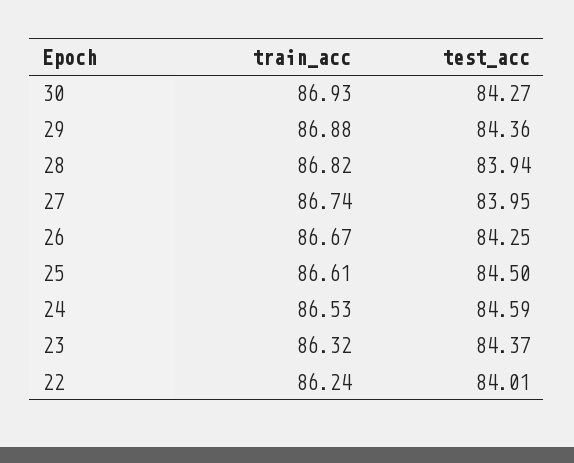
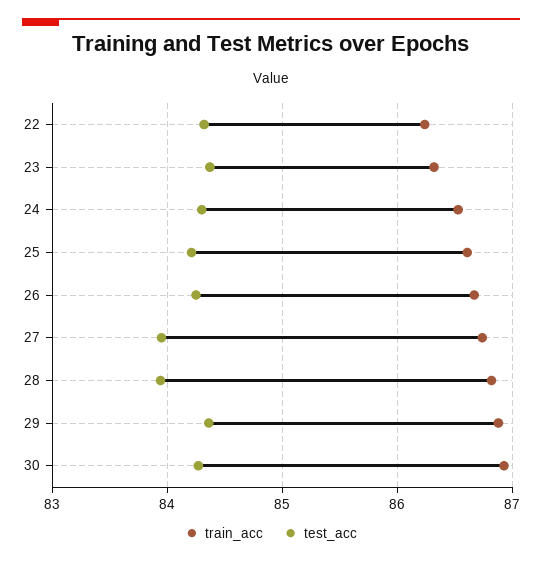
  {
    "train_acc": {
      "30": 86.93,
      "29": 86.88,
      "28": 86.82,
      "27": 86.74,
      "26": 86.67,
      "25": 86.61,
      "24": 86.53,
      "23": 86.32,
      "22": 86.24
    },
    "test_acc": {
      "30": 84.27,
      "29": 84.36,
      "28": 83.94,
      "27": 83.95,
      "26": 84.25,
-     "25": 84.5,
+     "25": 84.2,
-     "24": 84.59,
+     "24": 84.3,
      "23": 84.37,
-     "22": 84.01
+     "22": 84.3
    }
  }

